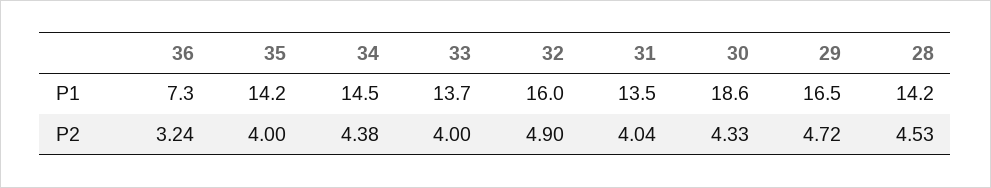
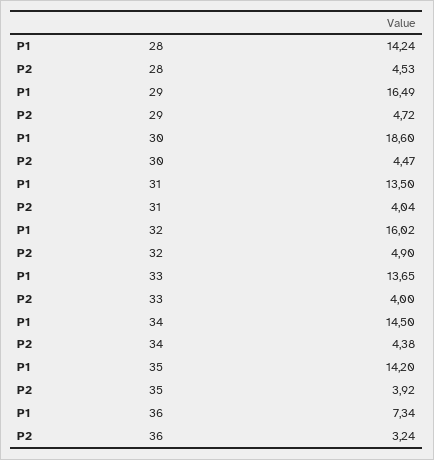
  {
    "36": {
      "P1": 7.34,
      "P2": 3.24
    },
    "35": {
      "P1": 14.2,
-     "P2": 4
+     "P2": 3.92
    },
    "34": {
      "P1": 14.5,
      "P2": 4.38
    },
    "33": {
      "P1": 13.65,
      "P2": 4
    },
    "32": {
      "P1": 16.02,
      "P2": 4.9
    },
    "31": {
      "P1": 13.5,
      "P2": 4.04
    },
    "30": {
      "P1": 18.6,
-     "P2": 4.33
+     "P2": 4.47
    },
    "29": {
      "P1": 16.49,
      "P2": 4.72
    },
    "28": {
      "P1": 14.24,
      "P2": 4.53
    }
  }

